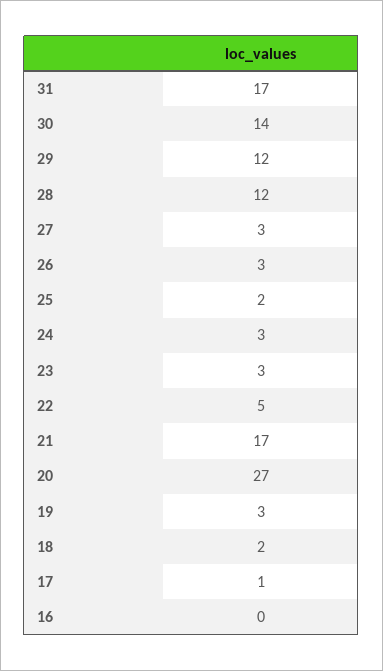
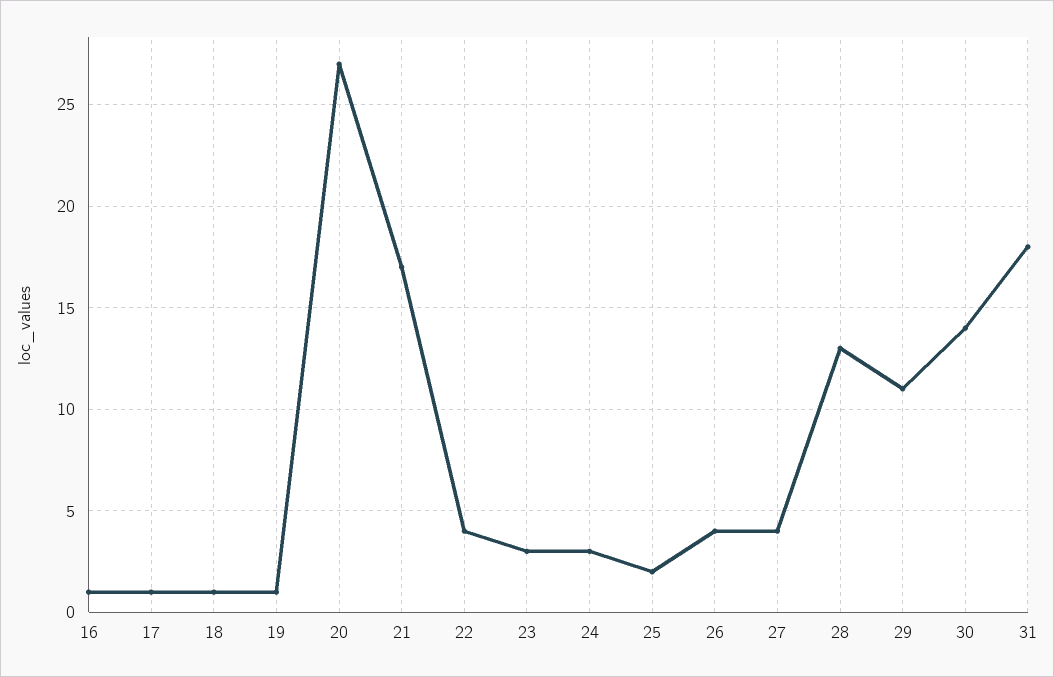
  {
-   "31": 17,
+   "31": 18,
    "30": 14,
-   "29": 12,
+   "29": 11,
-   "28": 12,
+   "28": 13,
-   "27": 3,
+   "27": 4,
-   "26": 3,
+   "26": 4,
    "25": 2,
    "24": 3,
    "23": 3,
-   "22": 5,
+   "22": 4,
    "21": 17,
    "20": 27,
-   "19": 3,
+   "19": 1,
-   "18": 2,
+   "18": 1,
    "17": 1,
-   "16": 0
+   "16": 1
  }

